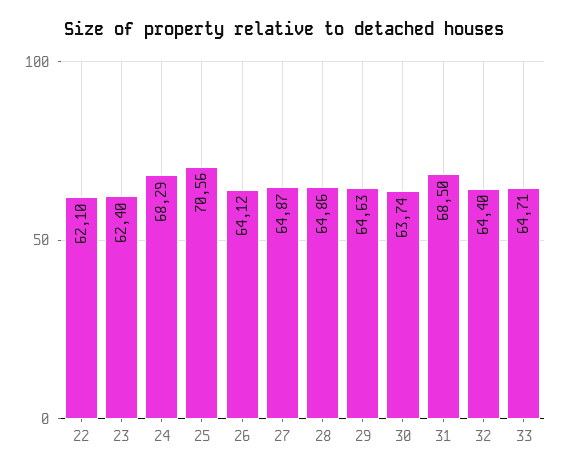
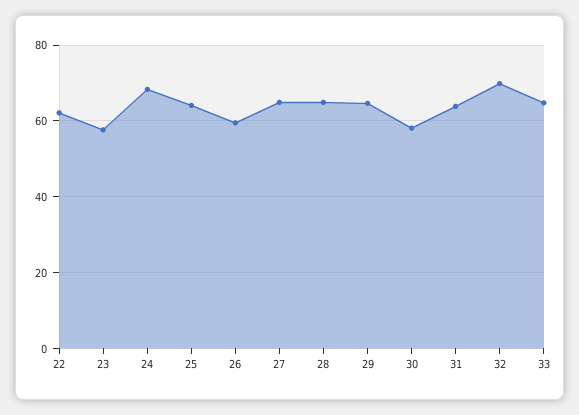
  {
    "22": 62.1,
-   "23": 62.4,
+   "23": 58,
    "24": 68.29,
-   "25": 70.56,
+   "25": 64,
-   "26": 64.12,
+   "26": 60,
    "27": 64.87,
    "28": 64.86,
    "29": 64.63,
-   "30": 63.74,
+   "30": 58,
-   "31": 68.5,
+   "31": 64,
-   "32": 64.4,
+   "32": 70,
    "33": 64.71
  }

